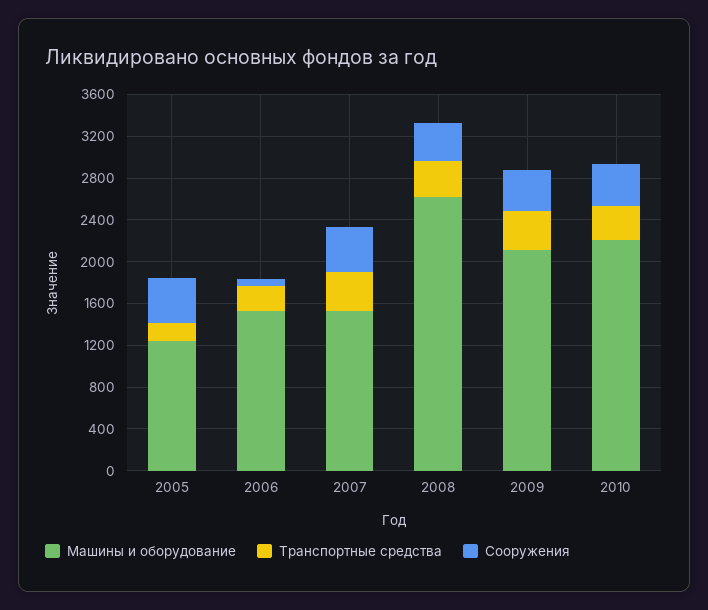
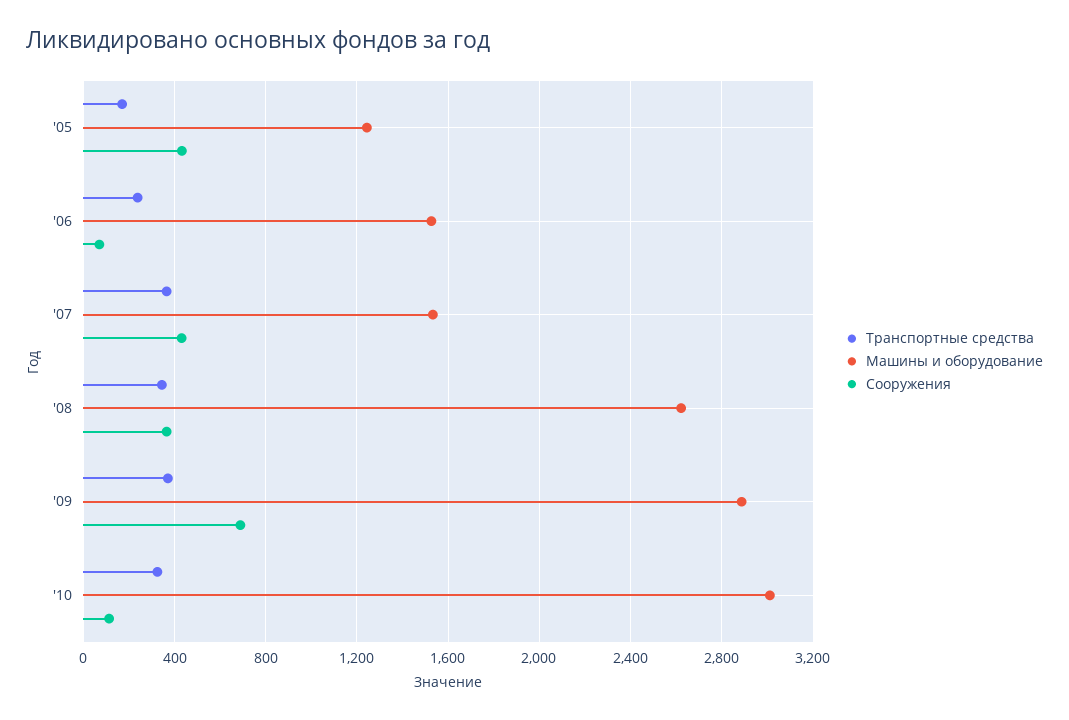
  {
    "Машины и оборудование": {
      "2005": 1250,
      "2006": 1550,
      "2007": 1550,
      "2008": 2600,
-     "2009": 2100,
+     "2009": 2900,
-     "2010": 2200
+     "2010": 3000
    },
    "Транспортные средства": {
      "2005": 150,
      "2006": 250,
      "2007": 350,
      "2008": 350,
      "2009": 350,
      "2010": 350
    },
    "Сооружения": {
      "2005": 450,
      "2006": 50,
      "2007": 450,
      "2008": 350,
-     "2009": 400,
+     "2009": 700,
-     "2010": 400
+     "2010": 100
    }
  }

